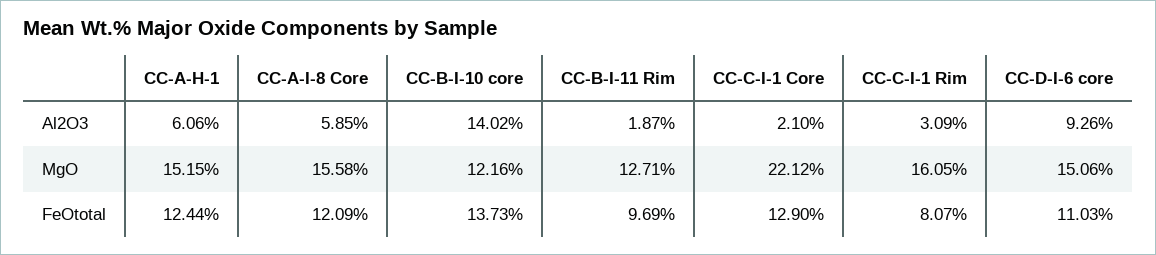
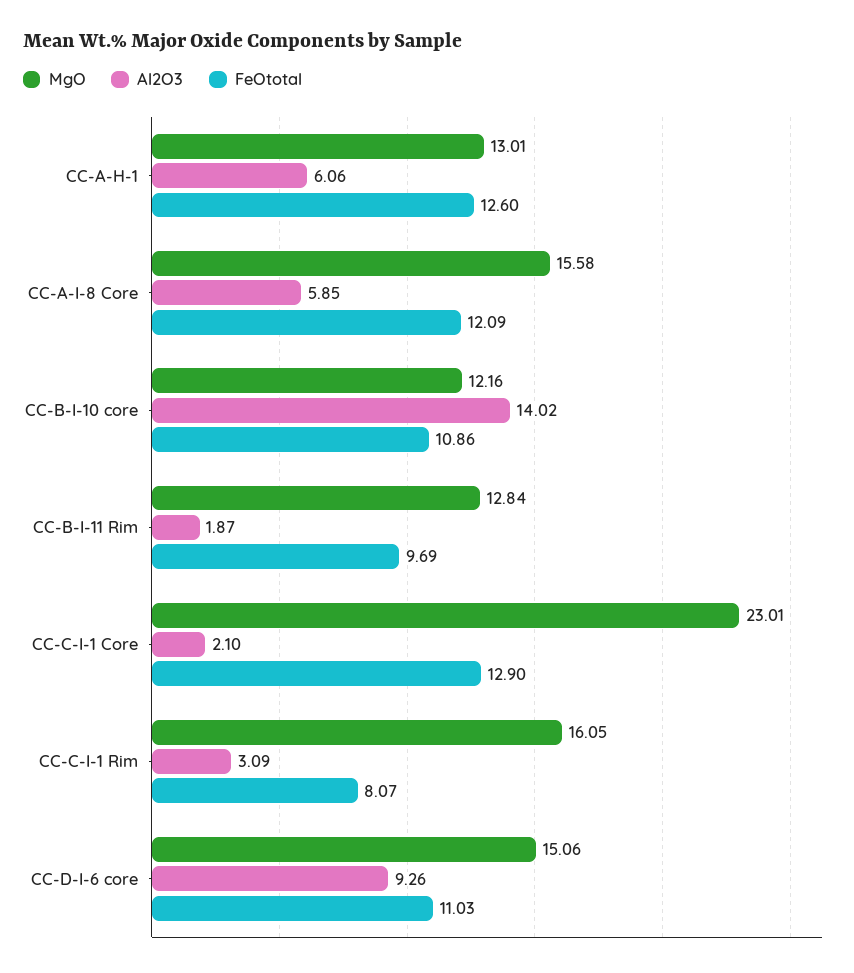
  {
    "Al2O3": {
      "CC-A-H-1": 6.06,
      "CC-A-I-8 Core": 5.85,
      "CC-B-I-10 core": 14.02,
      "CC-B-I-11 Rim": 1.87,
      "CC-C-I-1 Core": 2.1,
      "CC-C-I-1 Rim": 3.09,
      "CC-D-I-6 core": 9.26
    },
    "MgO": {
-     "CC-A-H-1": 15.15,
+     "CC-A-H-1": 13.01,
      "CC-A-I-8 Core": 15.58,
      "CC-B-I-10 core": 12.16,
-     "CC-B-I-11 Rim": 12.71,
+     "CC-B-I-11 Rim": 12.84,
-     "CC-C-I-1 Core": 22.12,
+     "CC-C-I-1 Core": 23.01,
      "CC-C-I-1 Rim": 16.05,
      "CC-D-I-6 core": 15.06
    },
    "FeOtotal": {
-     "CC-A-H-1": 12.44,
+     "CC-A-H-1": 12.6,
      "CC-A-I-8 Core": 12.09,
-     "CC-B-I-10 core": 13.73,
+     "CC-B-I-10 core": 10.86,
      "CC-B-I-11 Rim": 9.69,
      "CC-C-I-1 Core": 12.9,
      "CC-C-I-1 Rim": 8.07,
      "CC-D-I-6 core": 11.03
    }
  }

